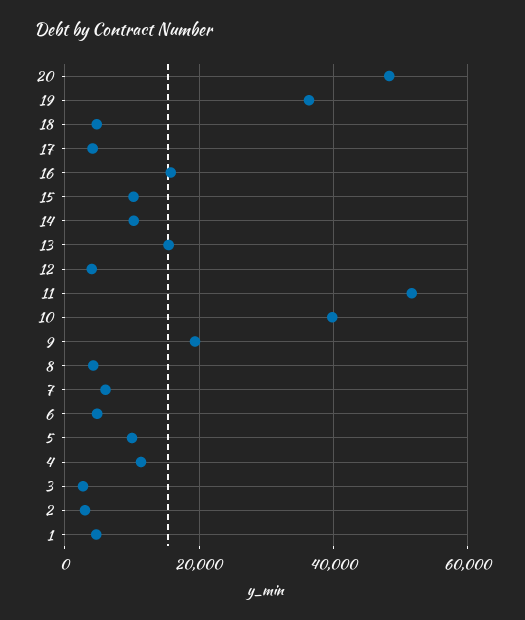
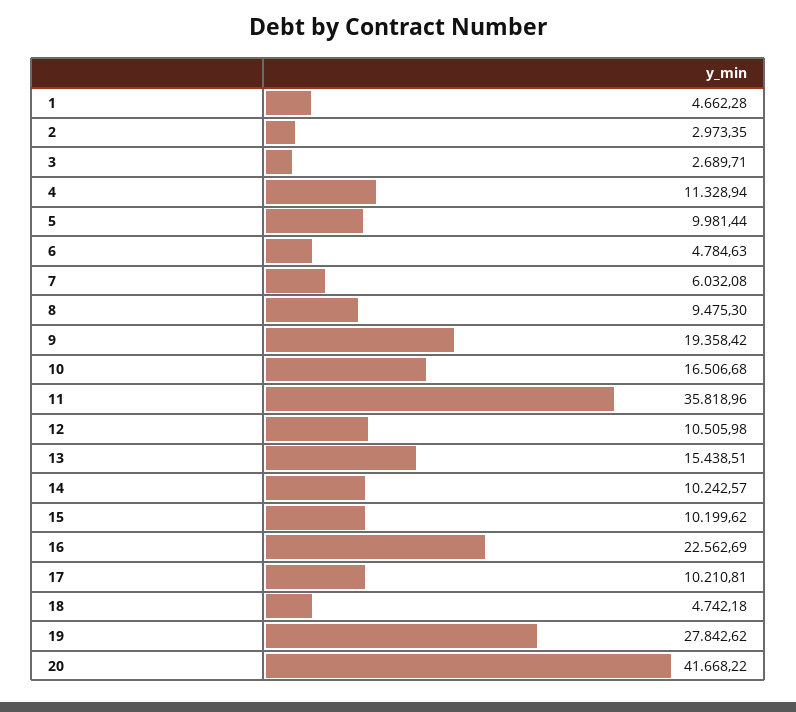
  {
-   "20": 48000,
+   "20": 41668.22,
-   "19": 36000,
+   "19": 27842.62,
    "18": 4742.18,
-   "17": 4000,
+   "17": 10210.81,
-   "16": 16000,
+   "16": 22562.69,
    "15": 10199.62,
    "14": 10242.57,
    "13": 15438.51,
-   "12": 4000,
+   "12": 10505.98,
-   "11": 52000,
+   "11": 35818.96,
-   "10": 40000,
+   "10": 16506.68,
    "9": 19358.42,
-   "8": 4000,
+   "8": 9475.3,
    "7": 6032.08,
    "6": 4784.63,
    "5": 9981.44,
    "4": 11328.94,
    "3": 2689.71,
    "2": 2973.35,
    "1": 4662.28
  }

